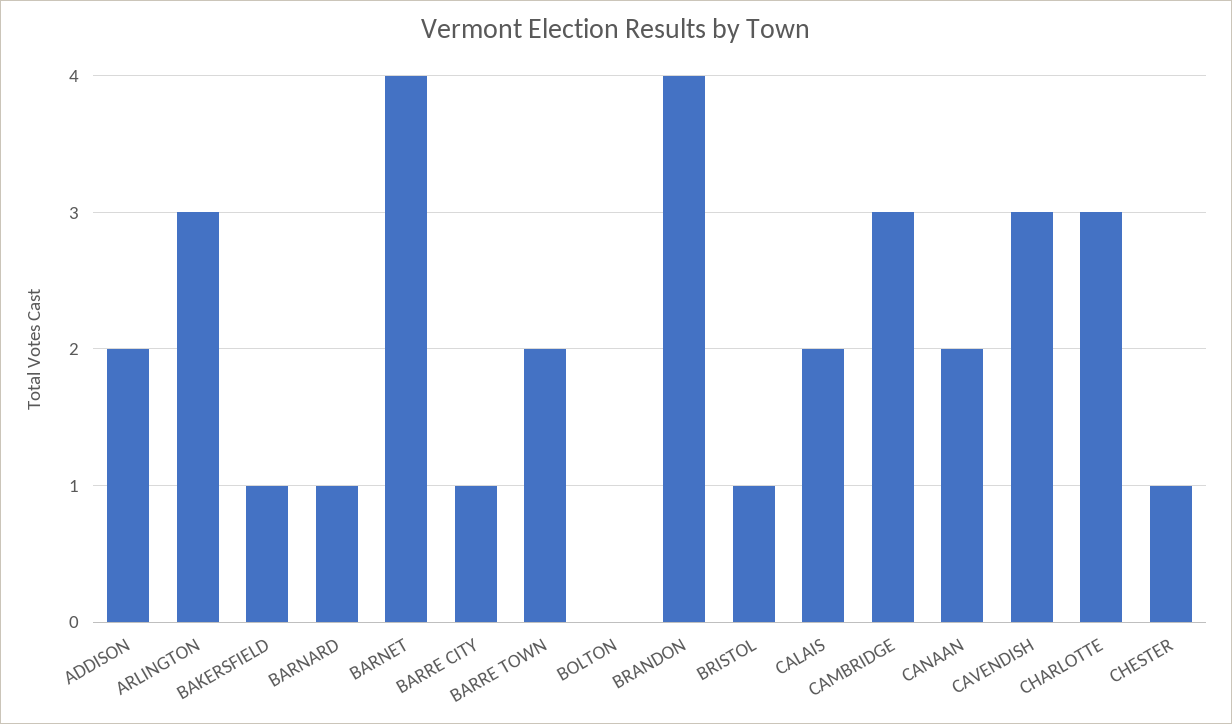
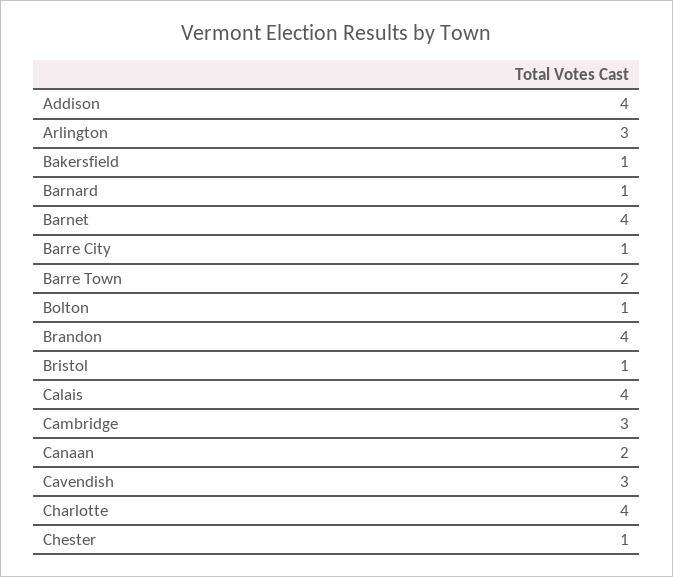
  {
-   "ADDISON": 2,
+   "ADDISON": 4,
    "ARLINGTON": 3,
    "BAKERSFIELD": 1,
    "BARNARD": 1,
    "BARNET": 4,
    "BARRE CITY": 1,
    "BARRE TOWN": 2,
-   "BOLTON": 0,
+   "BOLTON": 1,
    "BRANDON": 4,
    "BRISTOL": 1,
-   "CALAIS": 2,
+   "CALAIS": 4,
    "CAMBRIDGE": 3,
    "CANAAN": 2,
    "CAVENDISH": 3,
-   "CHARLOTTE": 3,
+   "CHARLOTTE": 4,
    "CHESTER": 1
  }

